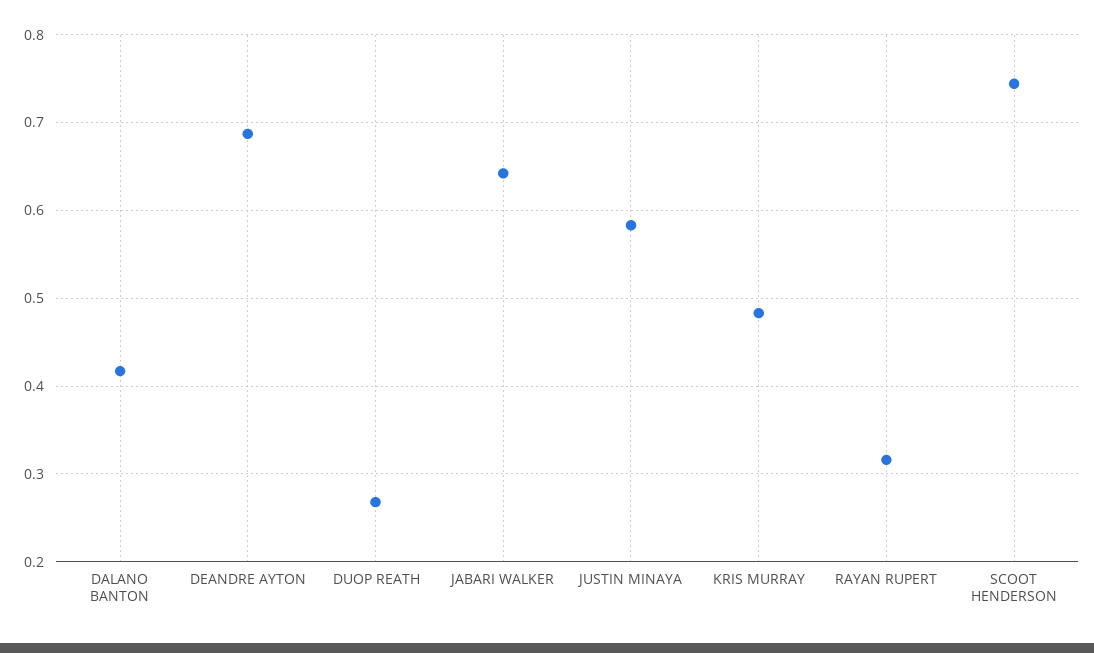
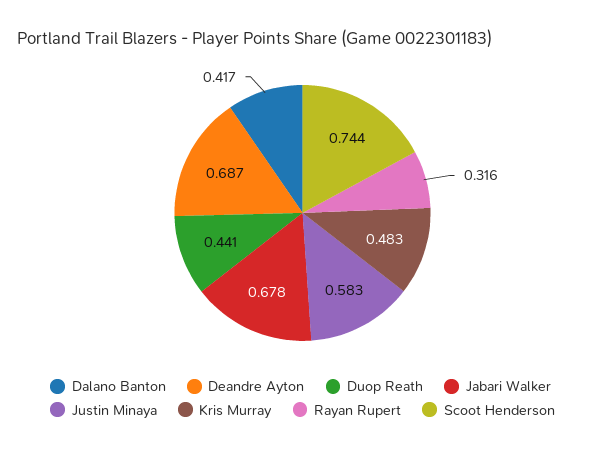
  {
    "DALANO BANTON": 0.417,
    "DEANDRE AYTON": 0.687,
-   "DUOP REATH": 0.27,
+   "DUOP REATH": 0.441,
-   "JABARI WALKER": 0.64,
+   "JABARI WALKER": 0.678,
    "JUSTIN MINAYA": 0.583,
    "KRIS MURRAY": 0.483,
    "RAYAN RUPERT": 0.316,
    "SCOOT HENDERSON": 0.744
  }

